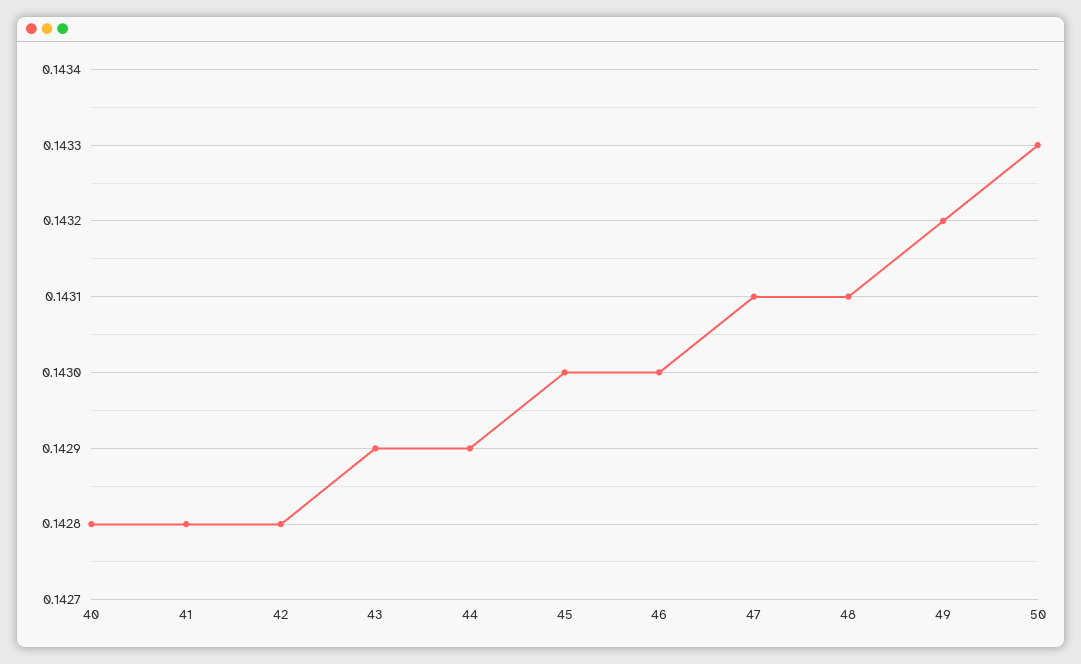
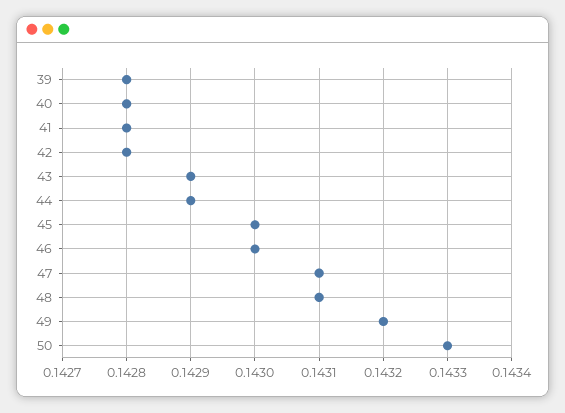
  {
    "40": 0.1428,
    "41": 0.1428,
    "42": 0.1428,
    "43": 0.1429,
    "44": 0.1429,
    "45": 0.143,
    "46": 0.143,
    "47": 0.1431,
    "48": 0.1431,
    "49": 0.1432,
-   "50": 0.1433
+   "50": 0.1433,
+   "39": 0.1428
  }

